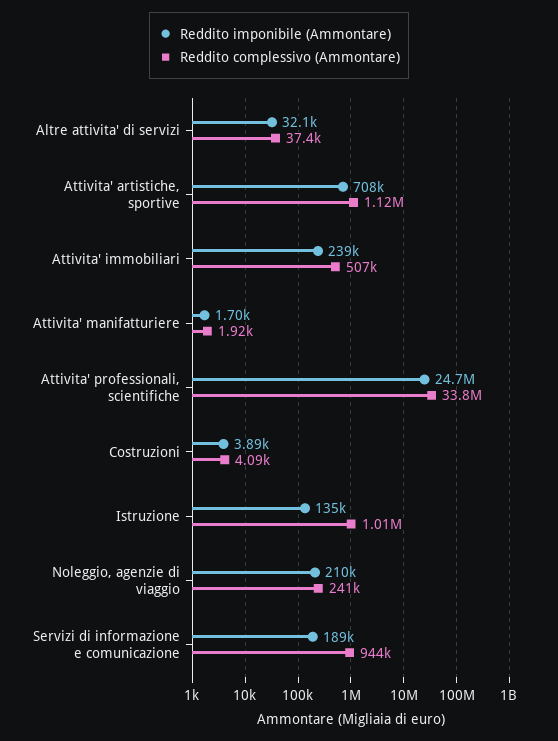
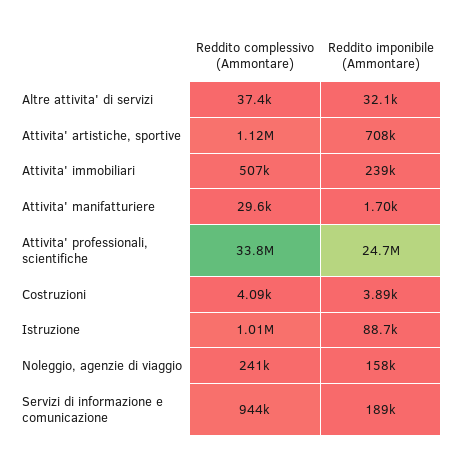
  {
    "Reddito imponibile (Ammontare)": {
      "Altre attivita' di servizi": 32100,
      "Attivita' artistiche, sportive": 708000,
      "Attivita' immobiliari": 239000,
      "Attivita' manifatturiere": 1700,
      "Attivita' professionali, scientifiche": 24700000,
      "Costruzioni": 3890,
-     "Istruzione": 135000,
+     "Istruzione": 88700,
-     "Noleggio, agenzie di viaggio": 210000,
+     "Noleggio, agenzie di viaggio": 158000,
      "Servizi di informazione e comunicazione": 189000
    },
    "Reddito complessivo (Ammontare)": {
      "Altre attivita' di servizi": 37400,
      "Attivita' artistiche, sportive": 1120000,
      "Attivita' immobiliari": 507000,
-     "Attivita' manifatturiere": 1920,
+     "Attivita' manifatturiere": 29600,
      "Attivita' professionali, scientifiche": 33800000,
      "Costruzioni": 4090,
      "Istruzione": 1010000,
      "Noleggio, agenzie di viaggio": 241000,
      "Servizi di informazione e comunicazione": 944000
    }
  }

